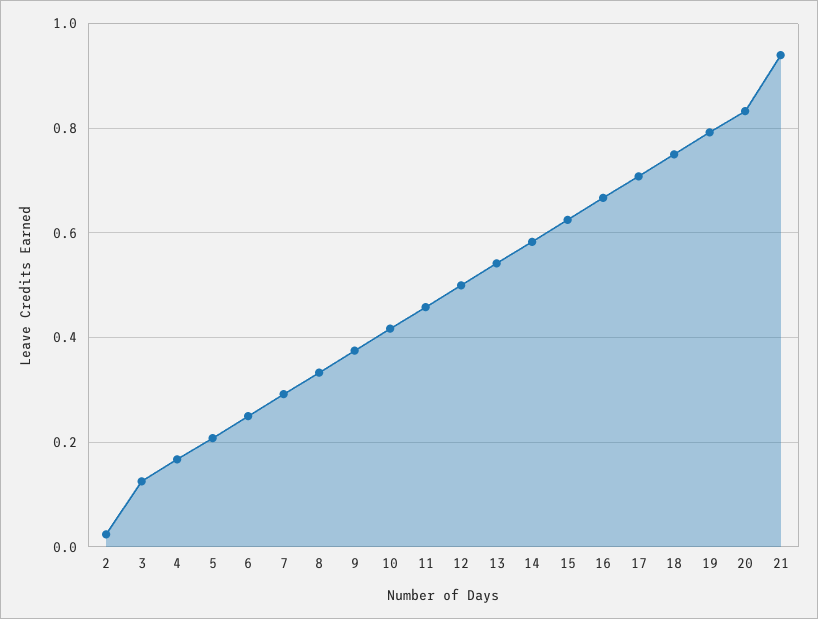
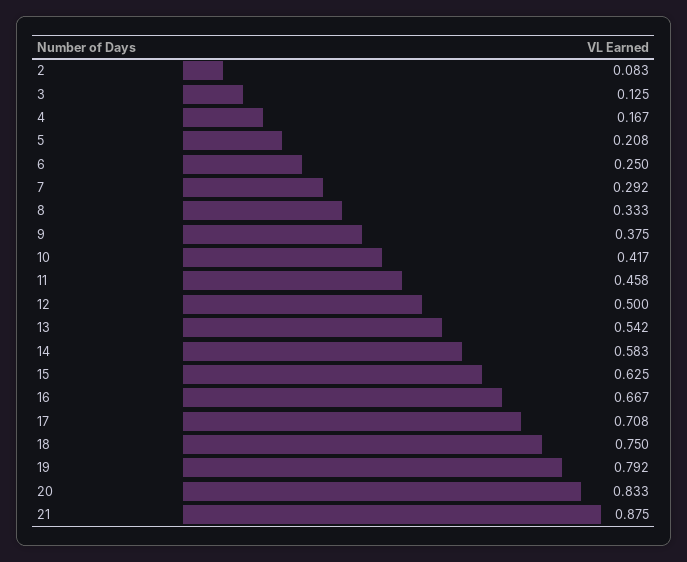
  {
-   "2": 0.02,
+   "2": 0.083,
    "3": 0.125,
    "4": 0.167,
    "5": 0.208,
    "6": 0.25,
    "7": 0.292,
    "8": 0.333,
    "9": 0.375,
    "10": 0.417,
    "11": 0.458,
    "12": 0.5,
    "13": 0.542,
    "14": 0.583,
    "15": 0.625,
    "16": 0.667,
    "17": 0.708,
    "18": 0.75,
    "19": 0.792,
    "20": 0.833,
-   "21": 0.94
+   "21": 0.875
  }

